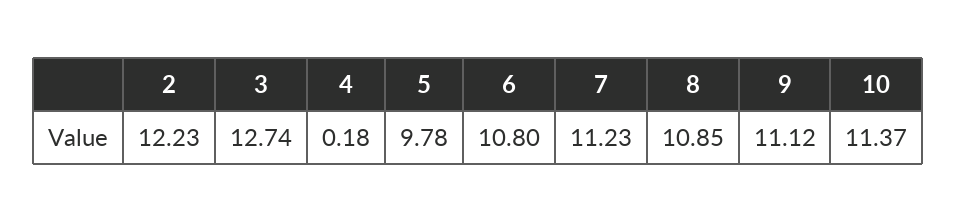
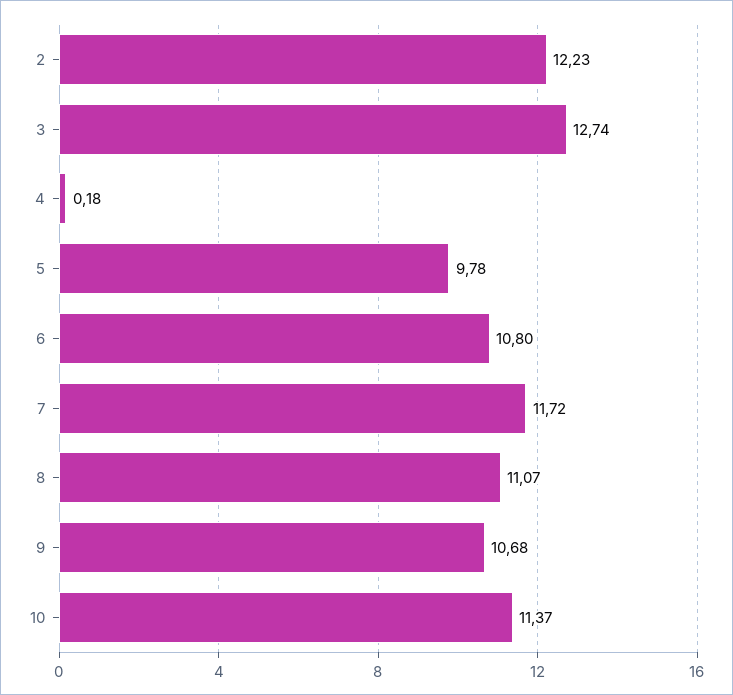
  {
    "2": 12.23,
    "3": 12.74,
    "4": 0.18,
    "5": 9.78,
    "6": 10.8,
-   "7": 11.23,
+   "7": 11.72,
-   "8": 10.85,
+   "8": 11.07,
-   "9": 11.12,
+   "9": 10.68,
    "10": 11.37
  }

